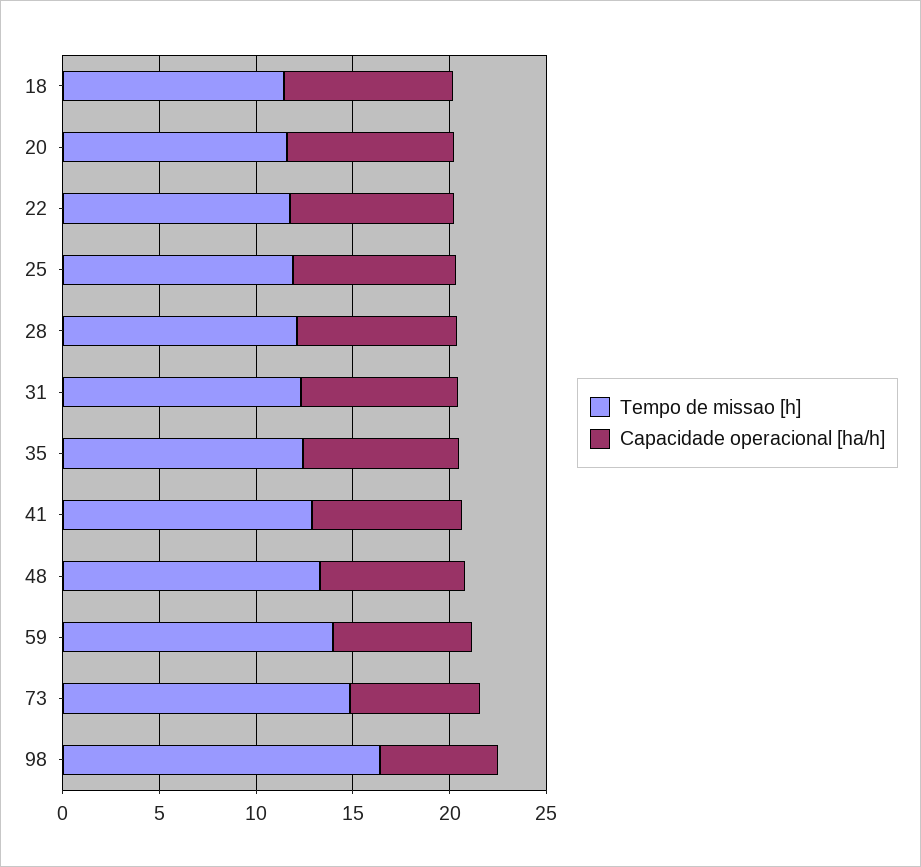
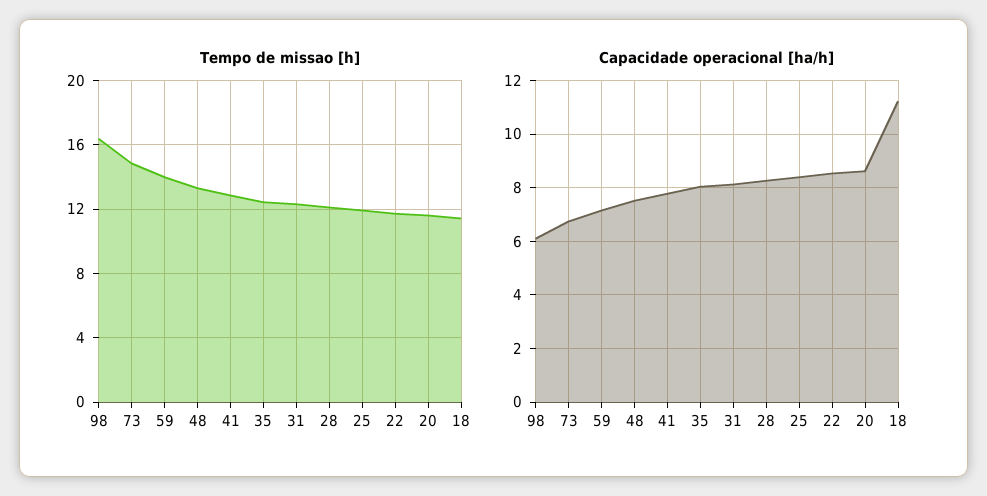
  {
    "Tempo de missao [h]": {
      "18": 11.5,
      "20": 11.5,
      "22": 11.5,
      "25": 12,
      "28": 12,
      "31": 12.5,
      "35": 12.5,
      "41": 13,
      "48": 13.5,
      "59": 14,
      "73": 15,
      "98": 16.5
    },
    "Capacidade operacional [ha/h]": {
-     "18": 9,
+     "18": 11.25,
      "20": 8.5,
      "22": 8.5,
      "25": 8.5,
      "28": 8.25,
      "31": 8.25,
      "35": 8,
      "41": 7.75,
      "48": 7.5,
      "59": 7.25,
      "73": 6.75,
      "98": 6
    }
  }

